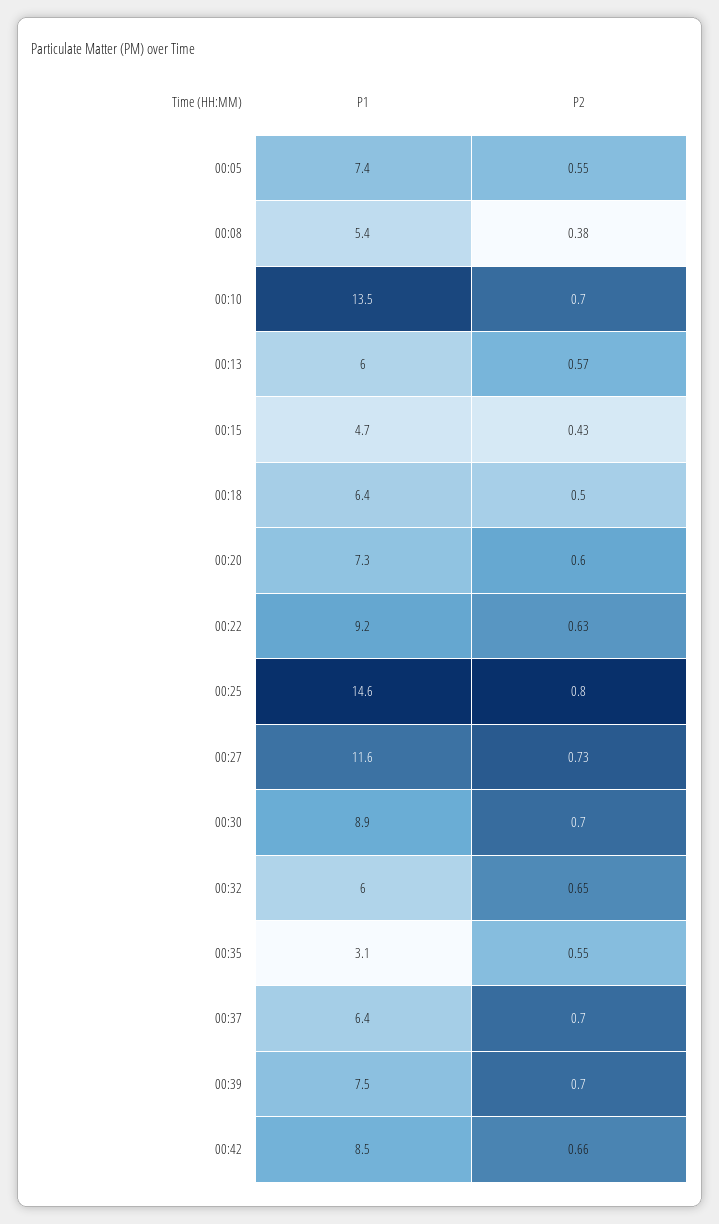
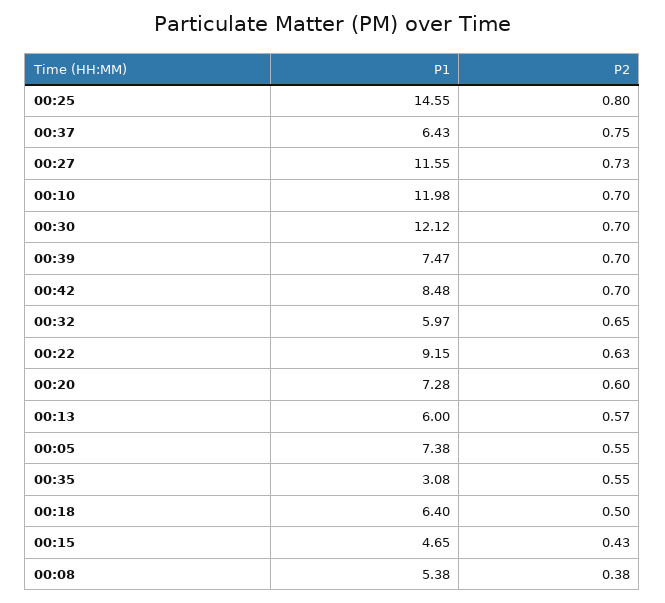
  {
    "P1": {
      "00:05": 7.38,
      "00:08": 5.38,
-     "00:10": 13.5,
+     "00:10": 11.98,
      "00:13": 6,
      "00:15": 4.65,
      "00:18": 6.4,
      "00:20": 7.28,
      "00:22": 9.15,
      "00:25": 14.55,
      "00:27": 11.55,
-     "00:30": 8.9,
+     "00:30": 12.12,
      "00:32": 5.97,
      "00:35": 3.08,
      "00:37": 6.43,
      "00:39": 7.47,
      "00:42": 8.48
    },
    "P2": {
      "00:05": 0.55,
      "00:08": 0.38,
      "00:10": 0.7,
      "00:13": 0.57,
      "00:15": 0.43,
      "00:18": 0.5,
      "00:20": 0.6,
      "00:22": 0.63,
      "00:25": 0.8,
      "00:27": 0.73,
      "00:30": 0.7,
      "00:32": 0.65,
      "00:35": 0.55,
-     "00:37": 0.7,
+     "00:37": 0.75,
      "00:39": 0.7,
-     "00:42": 0.66
+     "00:42": 0.7
    }
  }

